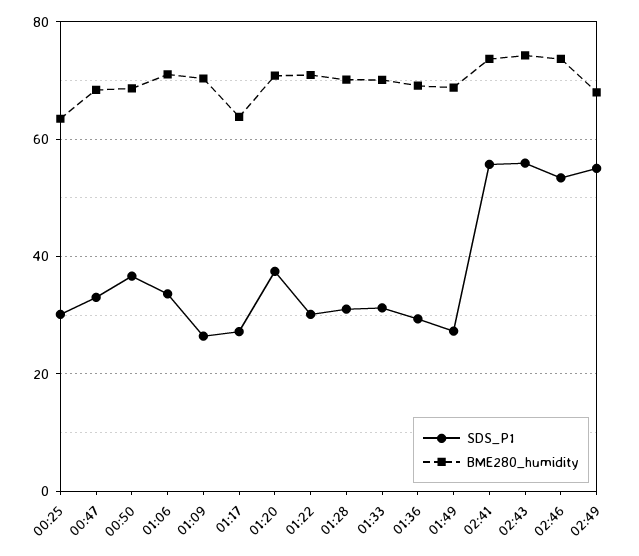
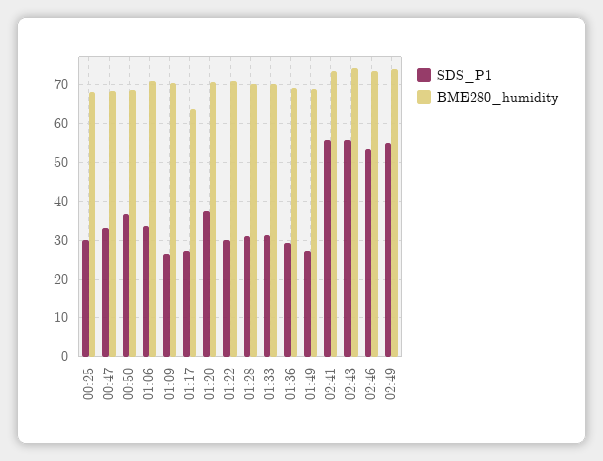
  {
    "SDS_P1": {
      "00:25": 30,
      "00:47": 34,
      "00:50": 36,
      "01:06": 34,
      "01:09": 26,
      "01:17": 28,
      "01:20": 38,
      "01:22": 30,
      "01:28": 32,
      "01:33": 32,
      "01:36": 30,
      "01:49": 28,
      "02:41": 56,
      "02:43": 56,
      "02:46": 54,
      "02:49": 56
    },
    "BME280_humidity": {
-     "00:25": 64,
+     "00:25": 68,
      "00:47": 68,
      "00:50": 68,
      "01:06": 72,
      "01:09": 70,
      "01:17": 64,
      "01:20": 70,
      "01:22": 70,
      "01:28": 70,
      "01:33": 70,
      "01:36": 70,
      "01:49": 68,
      "02:41": 74,
      "02:43": 74,
      "02:46": 74,
-     "02:49": 68
+     "02:49": 74
    }
  }

